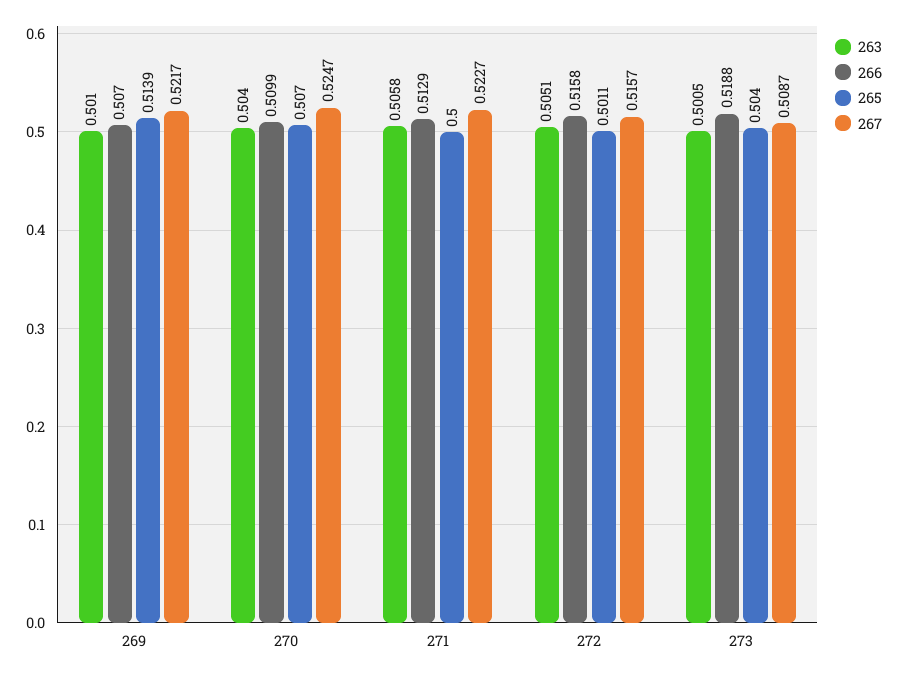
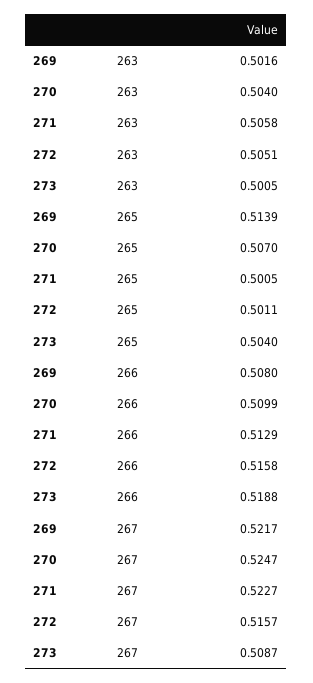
  {
    "263": {
-     "269": 0.501,
+     "269": 0.5016,
      "270": 0.504,
      "271": 0.5058,
      "272": 0.5051,
      "273": 0.5005
    },
    "266": {
-     "269": 0.507,
+     "269": 0.508,
      "270": 0.5099,
      "271": 0.5129,
      "272": 0.5158,
      "273": 0.5188
    },
    "265": {
      "269": 0.5139,
      "270": 0.507,
-     "271": 0.5,
+     "271": 0.5005,
      "272": 0.5011,
      "273": 0.504
    },
    "267": {
      "269": 0.5217,
      "270": 0.5247,
      "271": 0.5227,
      "272": 0.5157,
      "273": 0.5087
    }
  }

